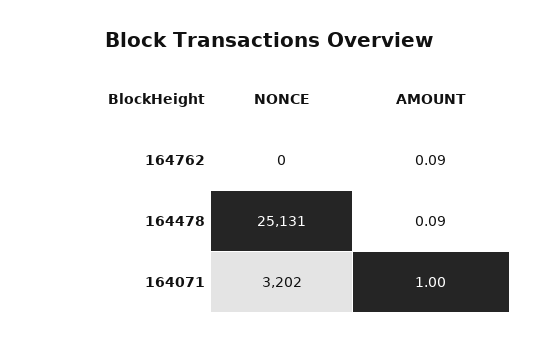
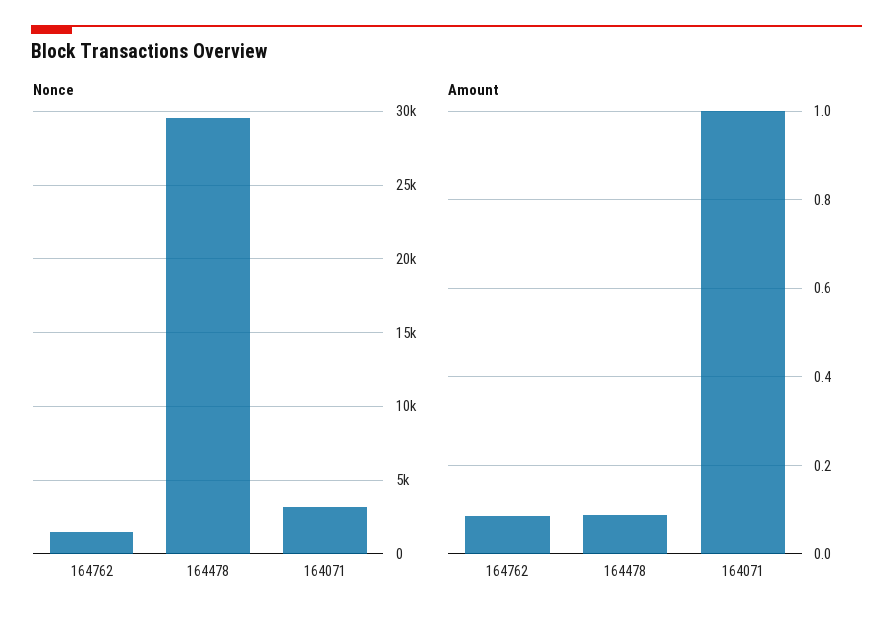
  {
    "NONCE": {
-     "164762": 0,
+     "164762": 1500,
-     "164478": 25131,
+     "164478": 29500,
      "164071": 3202
    },
    "AMOUNT": {
      "164762": 0.09,
      "164478": 0.09,
      "164071": 1
    }
  }

